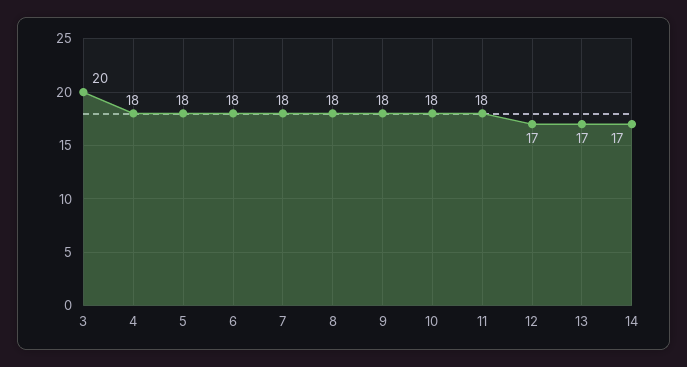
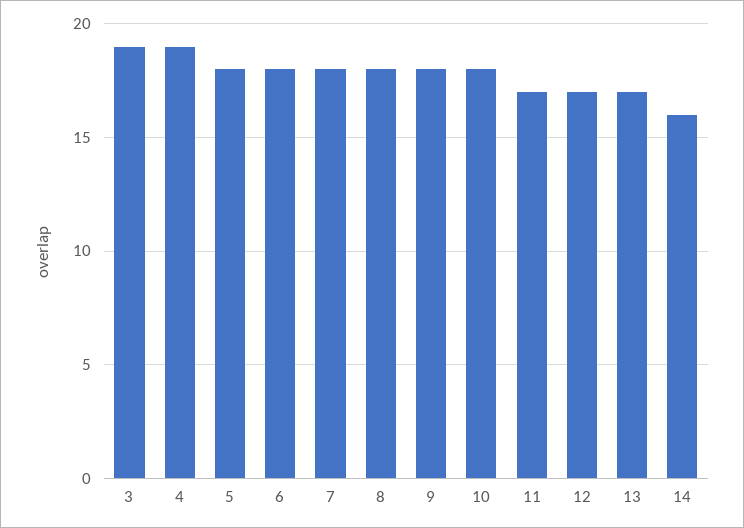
  {
-   "3": 20,
+   "3": 19,
-   "4": 18,
+   "4": 19,
    "5": 18,
    "6": 18,
    "7": 18,
    "8": 18,
    "9": 18,
    "10": 18,
-   "11": 18,
+   "11": 17,
    "12": 17,
    "13": 17,
-   "14": 17
+   "14": 16
  }

